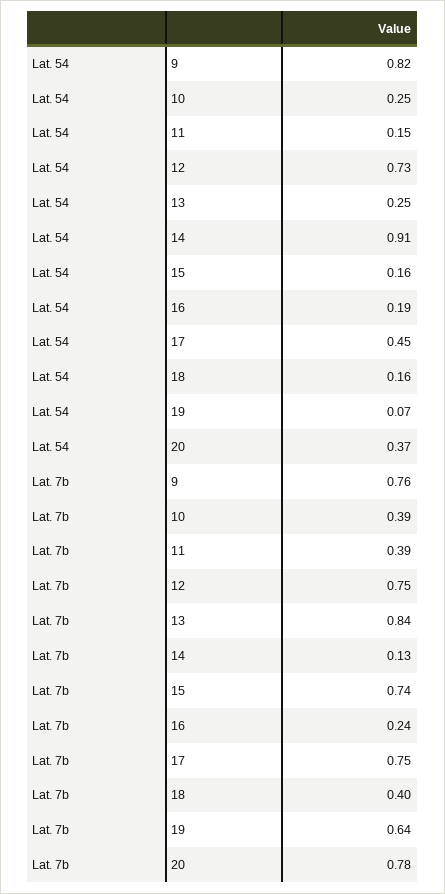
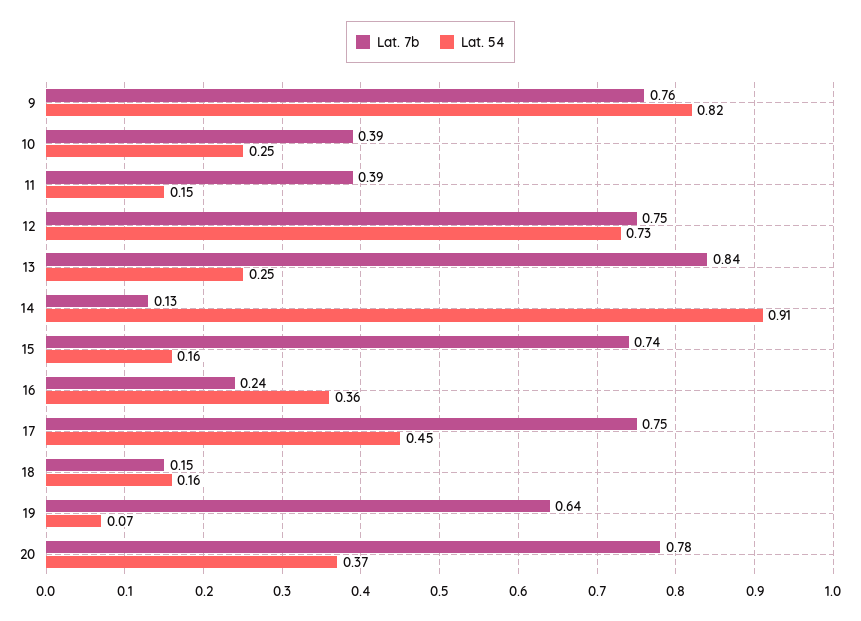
  {
    "Lat. 54": {
      "9": 0.82,
      "10": 0.25,
      "11": 0.15,
      "12": 0.73,
      "13": 0.25,
      "14": 0.91,
      "15": 0.16,
-     "16": 0.19,
+     "16": 0.36,
      "17": 0.45,
      "18": 0.16,
      "19": 0.07,
      "20": 0.37
    },
    "Lat. 7b": {
      "9": 0.76,
      "10": 0.39,
      "11": 0.39,
      "12": 0.75,
      "13": 0.84,
      "14": 0.13,
      "15": 0.74,
      "16": 0.24,
      "17": 0.75,
-     "18": 0.4,
+     "18": 0.15,
      "19": 0.64,
      "20": 0.78
    }
  }

